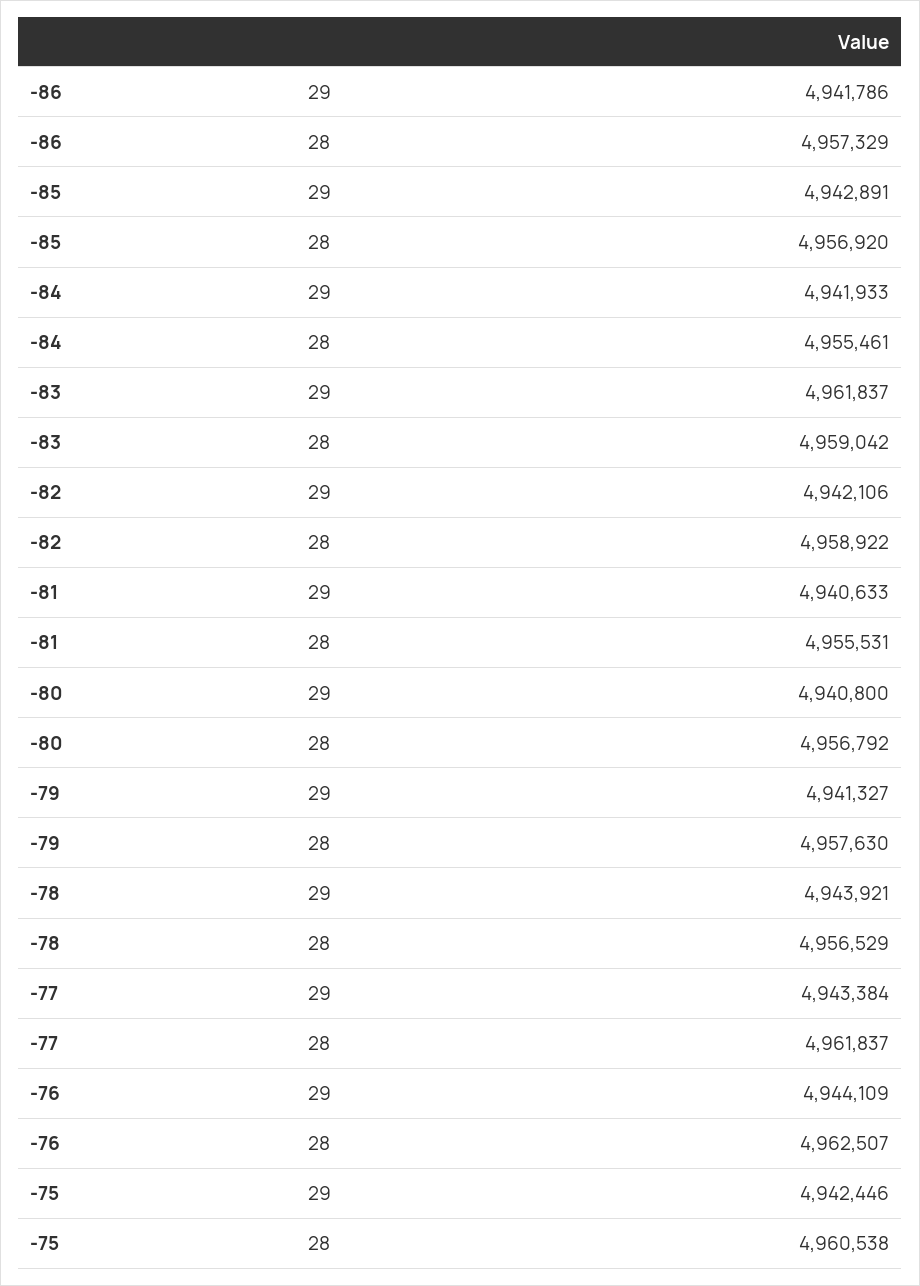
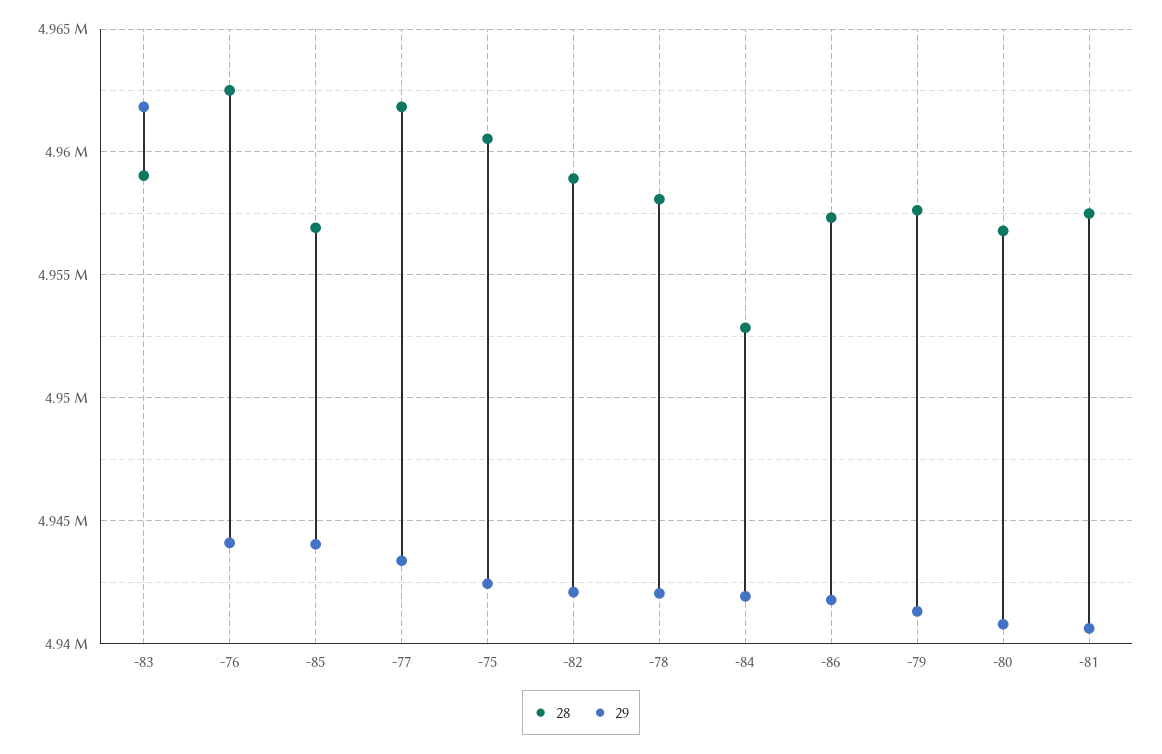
  {
    "29": {
      "-86": 4941786,
-     "-85": 4942891,
+     "-85": 4944000,
      "-84": 4941933,
      "-83": 4961837,
      "-82": 4942106,
      "-81": 4940633,
      "-80": 4940800,
      "-79": 4941327,
-     "-78": 4943921,
+     "-78": 4942000,
      "-77": 4943384,
      "-76": 4944109,
      "-75": 4942446
    },
    "28": {
      "-86": 4957329,
      "-85": 4956920,
-     "-84": 4955461,
+     "-84": 4953000,
      "-83": 4959042,
      "-82": 4958922,
-     "-81": 4955531,
+     "-81": 4957500,
      "-80": 4956792,
      "-79": 4957630,
-     "-78": 4956529,
+     "-78": 4958000,
      "-77": 4961837,
      "-76": 4962507,
      "-75": 4960538
    }
  }

